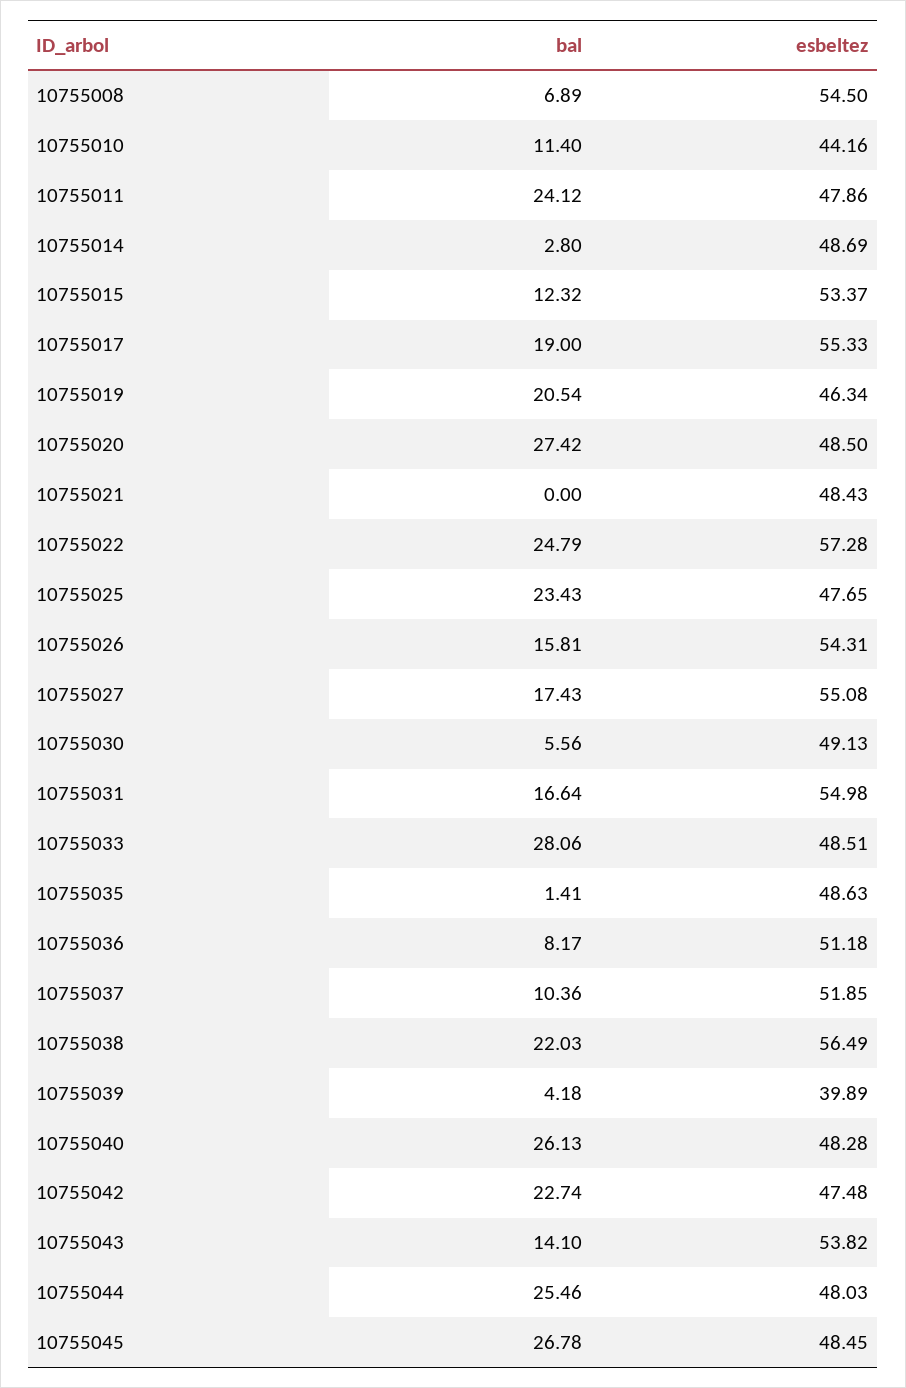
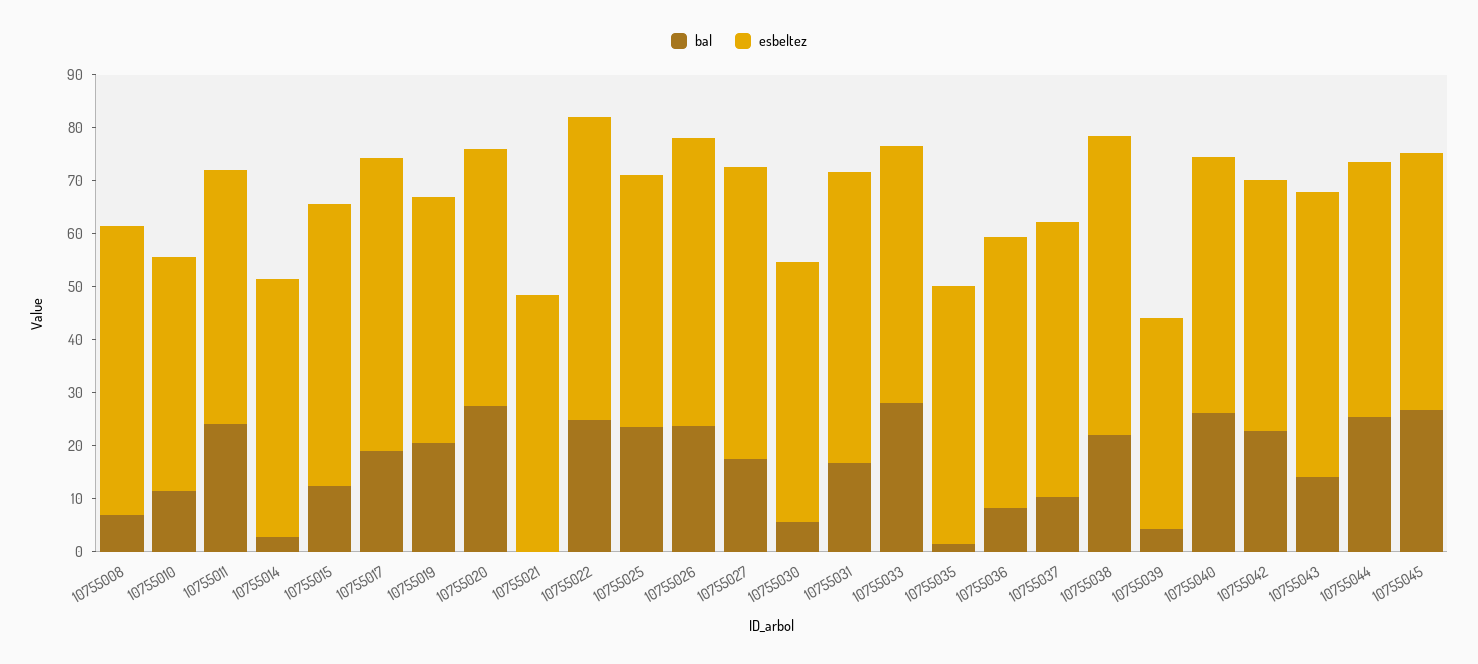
  {
    "bal": {
      "10755008": 6.89,
      "10755010": 11.4,
      "10755011": 24.12,
      "10755014": 2.8,
      "10755015": 12.32,
      "10755017": 19,
      "10755019": 20.54,
      "10755020": 27.42,
      "10755021": 0,
      "10755022": 24.79,
      "10755025": 23.43,
-     "10755026": 15.81,
+     "10755026": 24,
      "10755027": 17.43,
      "10755030": 5.56,
      "10755031": 16.64,
      "10755033": 28.06,
      "10755035": 1.41,
      "10755036": 8.17,
      "10755037": 10.36,
      "10755038": 22.03,
      "10755039": 4.18,
      "10755040": 26.13,
      "10755042": 22.74,
      "10755043": 14.1,
      "10755044": 25.46,
      "10755045": 26.78
    },
    "esbeltez": {
      "10755008": 54.5,
      "10755010": 44.16,
      "10755011": 47.86,
      "10755014": 48.69,
      "10755015": 53.37,
      "10755017": 55.33,
      "10755019": 46.34,
      "10755020": 48.5,
      "10755021": 48.43,
      "10755022": 57.28,
      "10755025": 47.65,
      "10755026": 54.31,
      "10755027": 55.08,
      "10755030": 49.13,
      "10755031": 54.98,
      "10755033": 48.51,
      "10755035": 48.63,
      "10755036": 51.18,
      "10755037": 51.85,
      "10755038": 56.49,
      "10755039": 39.89,
      "10755040": 48.28,
      "10755042": 47.48,
      "10755043": 53.82,
      "10755044": 48.03,
      "10755045": 48.45
    }
  }

